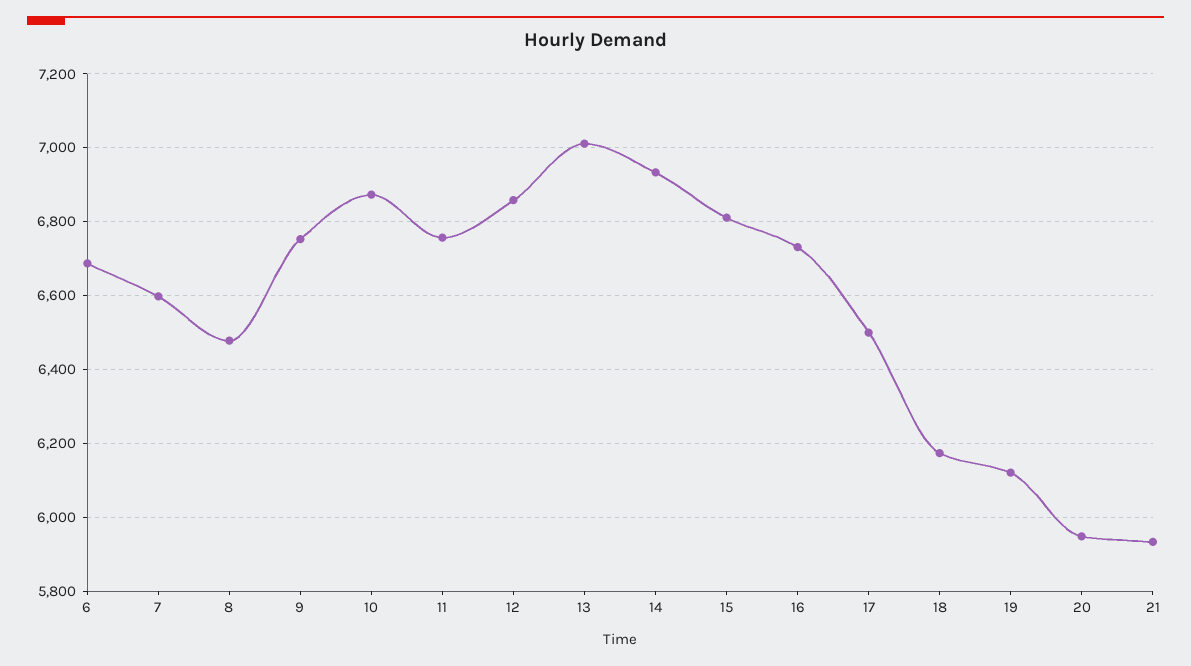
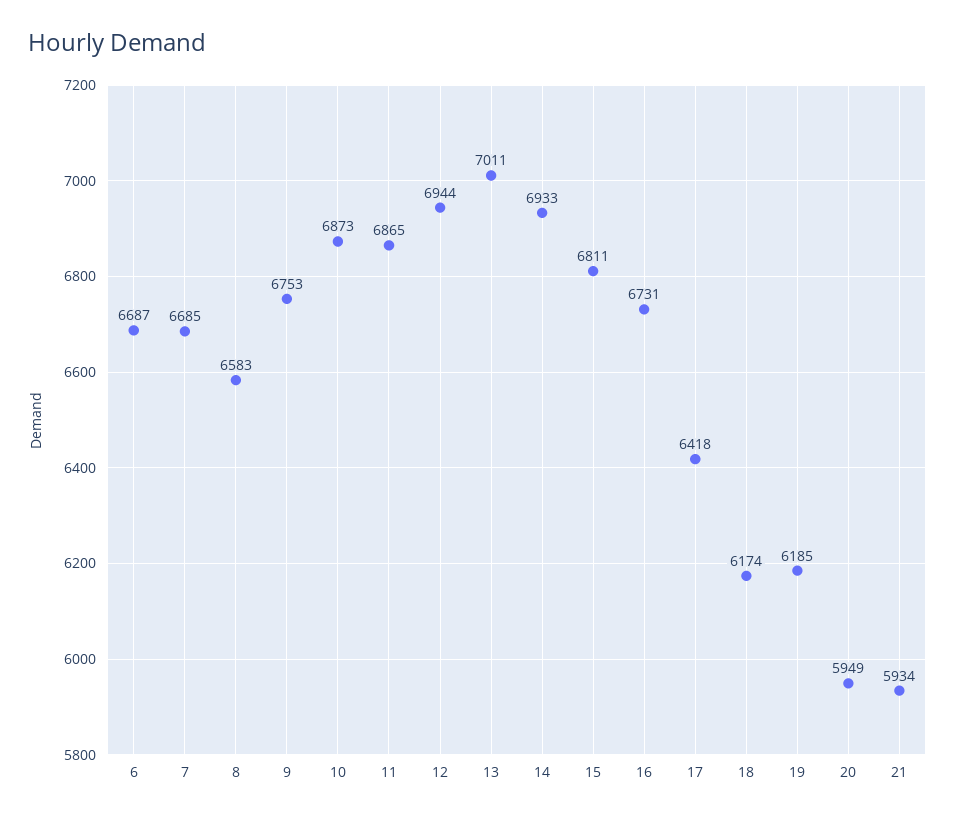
  {
    "6": 6687,
-   "7": 6600,
+   "7": 6685,
-   "8": 6480,
+   "8": 6583,
    "9": 6753,
    "10": 6873,
-   "11": 6760,
+   "11": 6865,
-   "12": 6860,
+   "12": 6944,
    "13": 7011,
    "14": 6933,
    "15": 6811,
    "16": 6731,
-   "17": 6500,
+   "17": 6418,
    "18": 6174,
-   "19": 6120,
+   "19": 6185,
    "20": 5949,
    "21": 5934
  }

